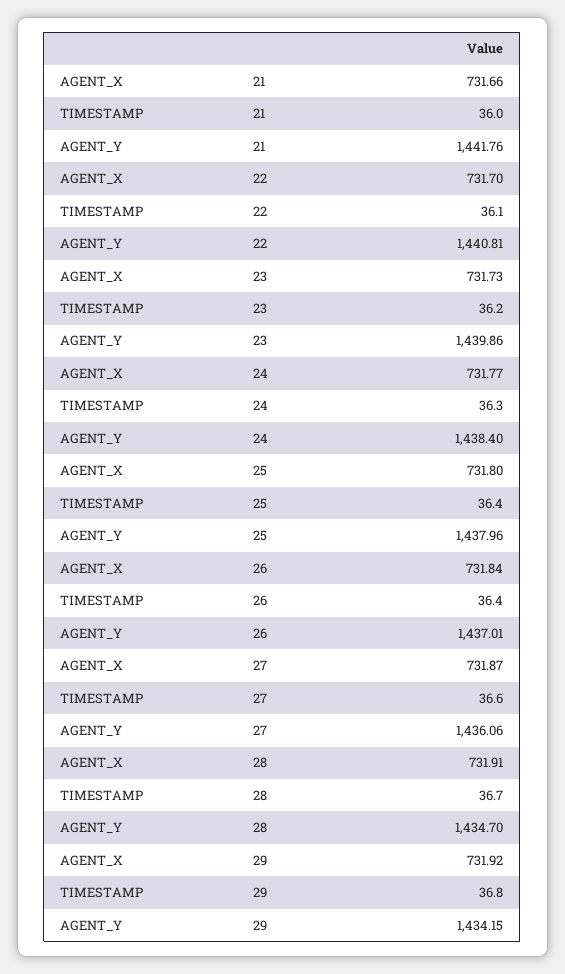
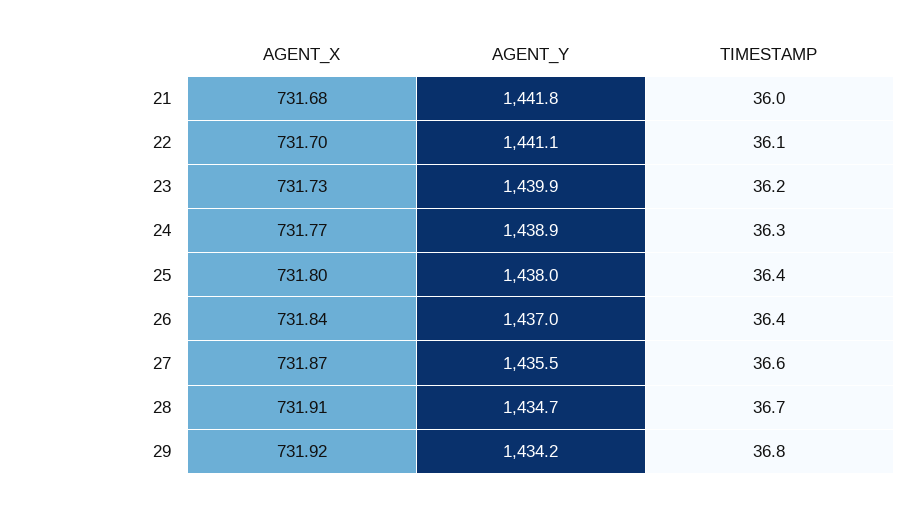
  {
    "AGENT_X": {
-     "21": 731.66,
+     "21": 731.68,
      "22": 731.7,
      "23": 731.73,
      "24": 731.77,
      "25": 731.8,
      "26": 731.84,
      "27": 731.87,
      "28": 731.91,
      "29": 731.92
    },
    "TIMESTAMP": {
      "21": 36,
      "22": 36.1,
      "23": 36.2,
      "24": 36.3,
      "25": 36.4,
      "26": 36.4,
      "27": 36.6,
      "28": 36.7,
      "29": 36.8
    },
    "AGENT_Y": {
      "21": 1441.76,
-     "22": 1440.81,
+     "22": 1441.1,
      "23": 1439.86,
-     "24": 1438.4,
+     "24": 1438.9,
      "25": 1437.96,
      "26": 1437.01,
-     "27": 1436.06,
+     "27": 1435.5,
      "28": 1434.7,
      "29": 1434.15
    }
  }

